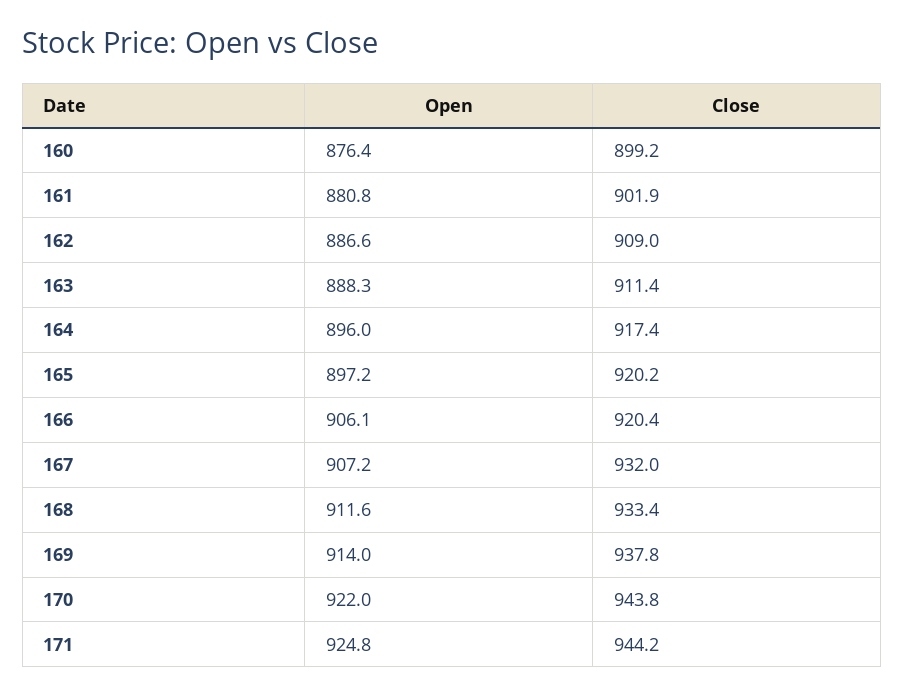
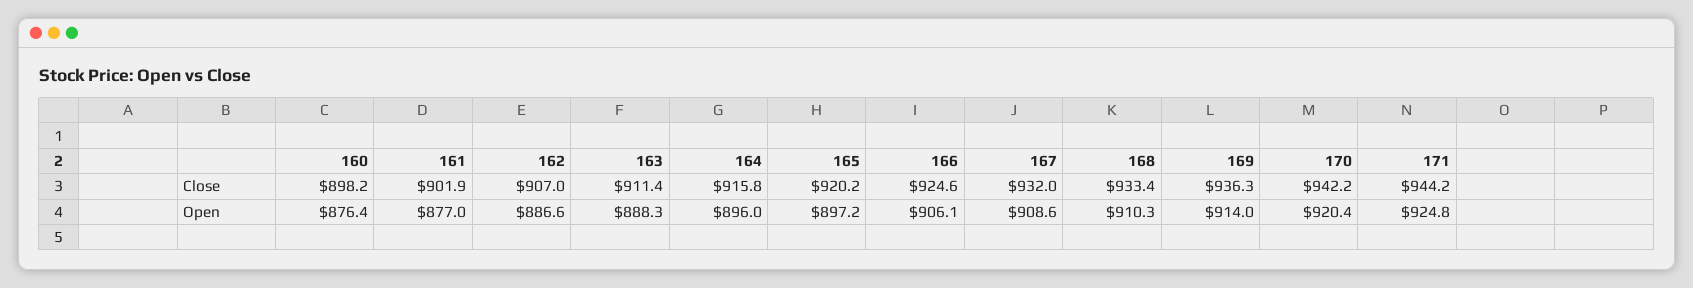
  {
    "Open": {
      "160": 876.4,
-     "161": 880.8,
+     "161": 877,
      "162": 886.6,
      "163": 888.3,
      "164": 896,
      "165": 897.2,
      "166": 906.1,
-     "167": 907.2,
+     "167": 908.6,
-     "168": 911.6,
+     "168": 910.3,
      "169": 914,
-     "170": 922,
+     "170": 920.4,
      "171": 924.8
    },
    "Close": {
-     "160": 899.2,
+     "160": 898.2,
      "161": 901.9,
-     "162": 909,
+     "162": 907,
      "163": 911.4,
-     "164": 917.4,
+     "164": 915.8,
      "165": 920.2,
-     "166": 920.4,
+     "166": 924.6,
      "167": 932,
      "168": 933.4,
-     "169": 937.8,
+     "169": 936.3,
-     "170": 943.8,
+     "170": 942.2,
      "171": 944.2
    }
  }

